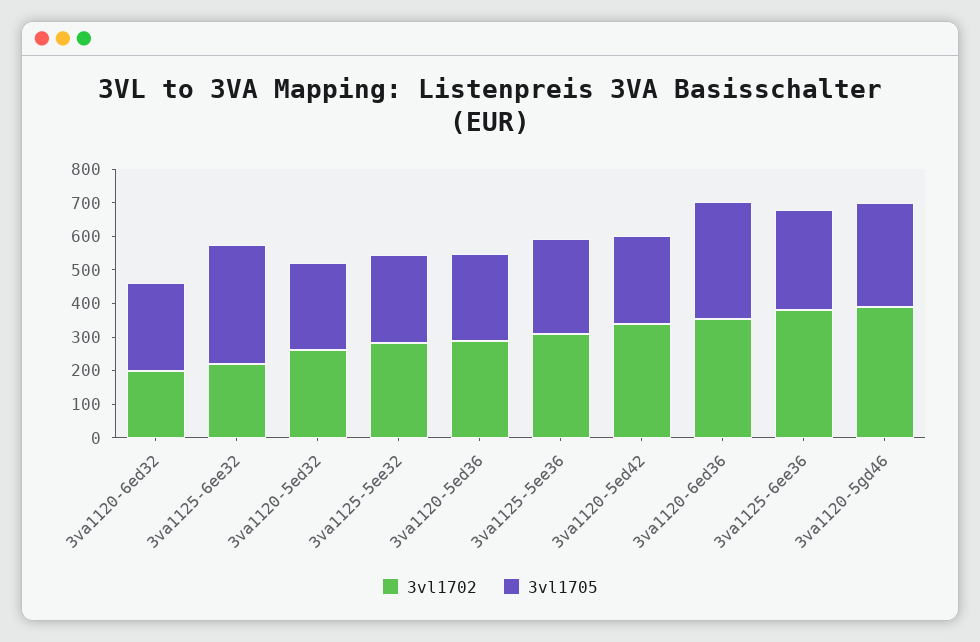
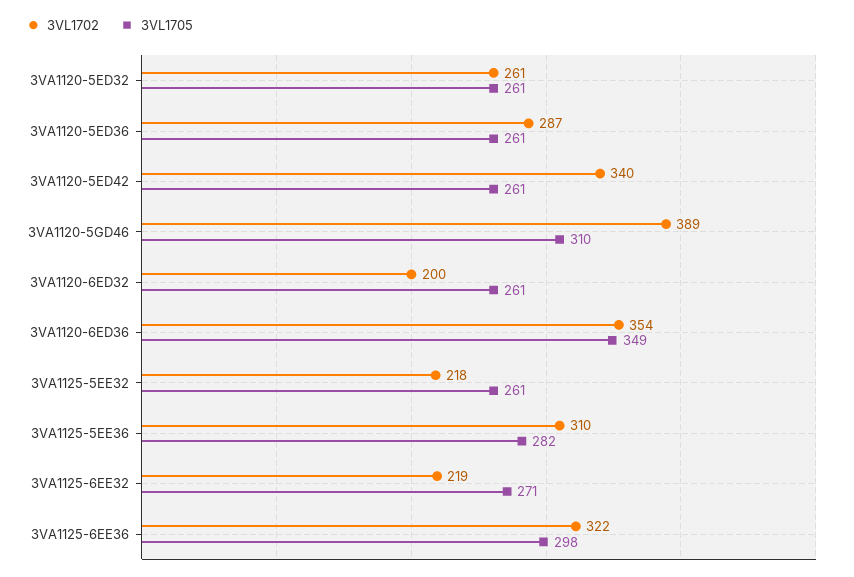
  {
    "3vl1702": {
      "3va1120-6ed32": 200,
      "3va1125-6ee32": 219,
      "3va1120-5ed32": 261,
-     "3va1125-5ee32": 275,
+     "3va1125-5ee32": 218,
      "3va1120-5ed36": 287,
      "3va1125-5ee36": 310,
      "3va1120-5ed42": 340,
      "3va1120-6ed36": 354,
-     "3va1125-6ee36": 375,
+     "3va1125-6ee36": 322,
      "3va1120-5gd46": 389
    },
    "3vl1705": {
      "3va1120-6ed32": 261,
-     "3va1125-6ee32": 350,
+     "3va1125-6ee32": 271,
      "3va1120-5ed32": 261,
      "3va1125-5ee32": 261,
      "3va1120-5ed36": 261,
      "3va1125-5ee36": 282,
      "3va1120-5ed42": 261,
      "3va1120-6ed36": 349,
      "3va1125-6ee36": 298,
      "3va1120-5gd46": 310
    }
  }

